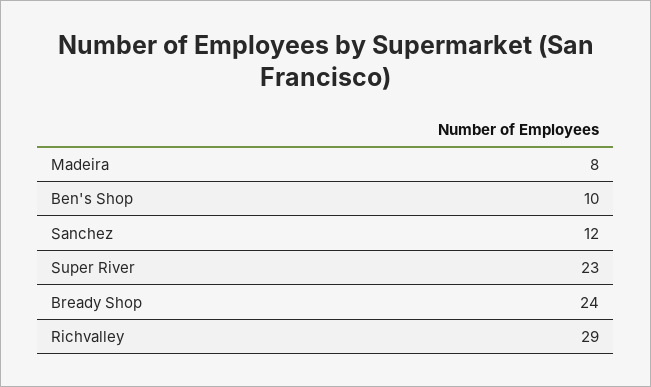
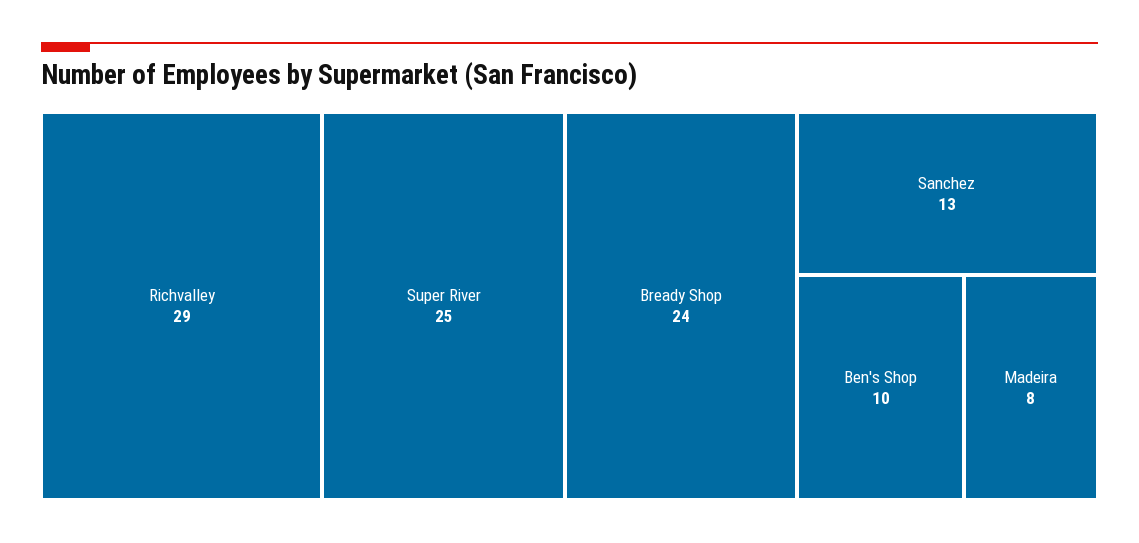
  {
    "Madeira": 8,
    "Ben's Shop": 10,
-   "Sanchez": 12,
+   "Sanchez": 13,
-   "Super River": 23,
+   "Super River": 25,
    "Bready Shop": 24,
    "Richvalley": 29
  }

